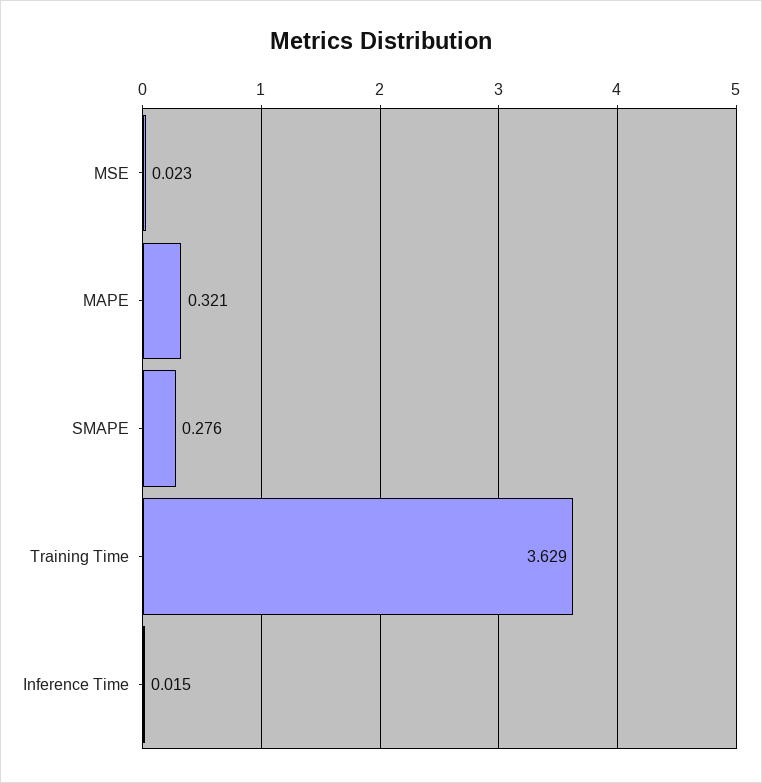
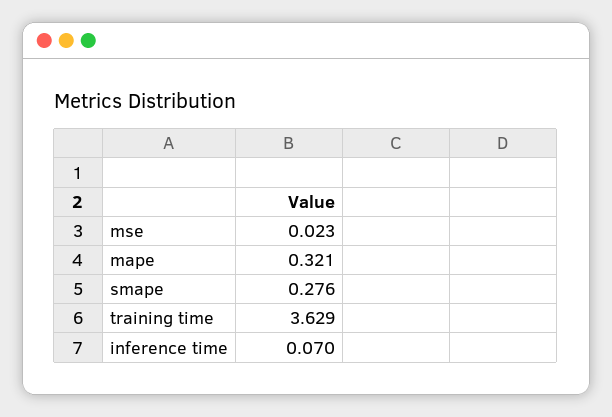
  {
    "MSE": 0.023,
    "MAPE": 0.321,
    "SMAPE": 0.276,
    "Training Time": 3.629,
-   "Inference Time": 0.015
+   "Inference Time": 0.07
  }

